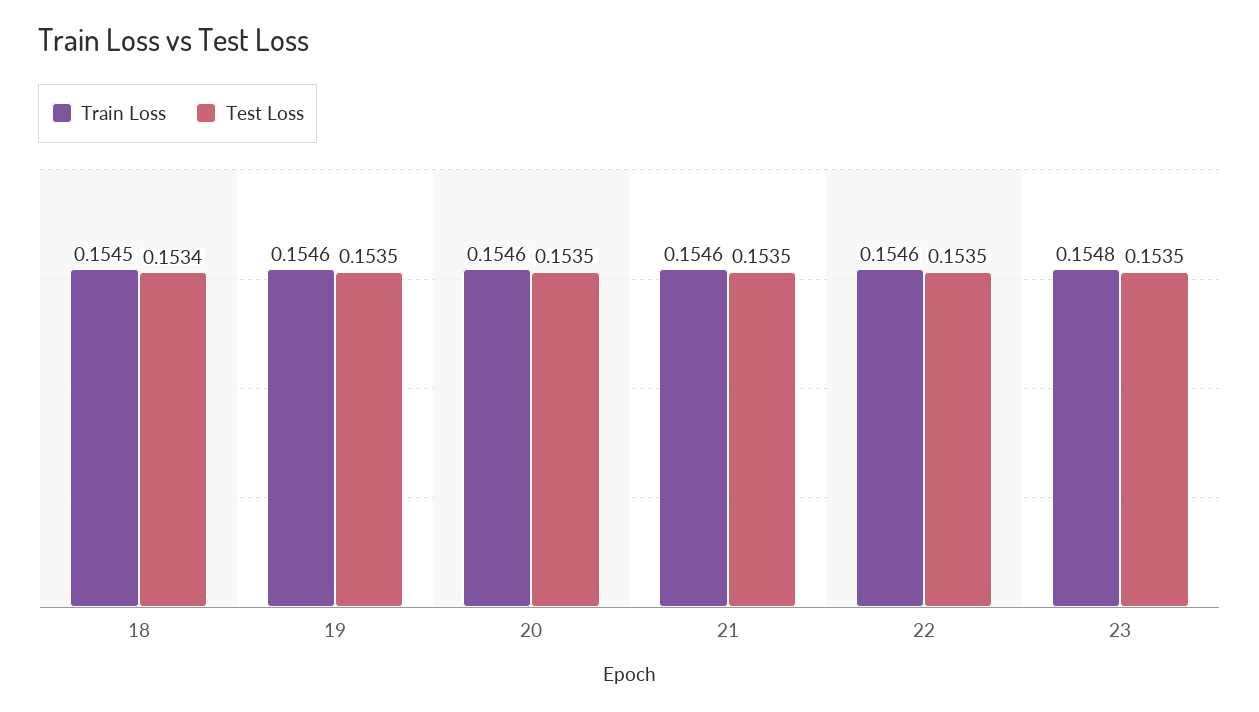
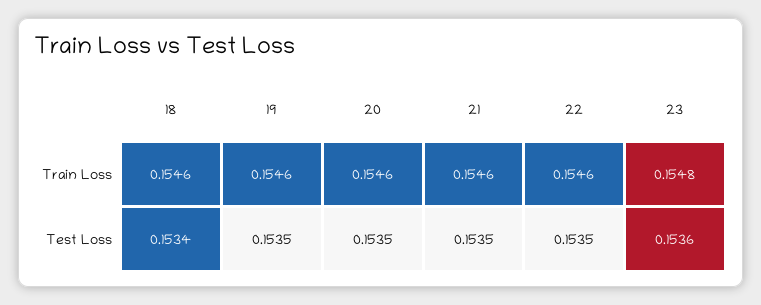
  {
    "Train Loss": {
-     "18": 0.1545,
+     "18": 0.1546,
      "19": 0.1546,
      "20": 0.1546,
      "21": 0.1546,
      "22": 0.1546,
      "23": 0.1548
    },
    "Test Loss": {
      "18": 0.1534,
      "19": 0.1535,
      "20": 0.1535,
      "21": 0.1535,
      "22": 0.1535,
-     "23": 0.1535
+     "23": 0.1536
    }
  }

